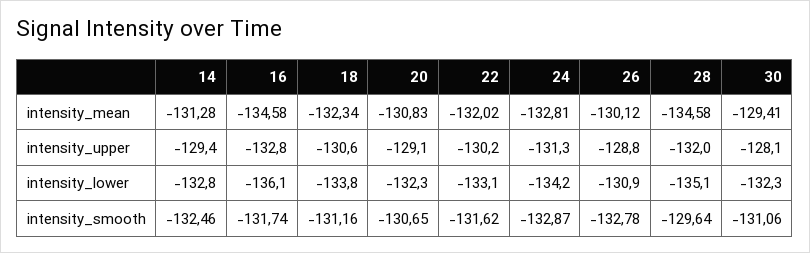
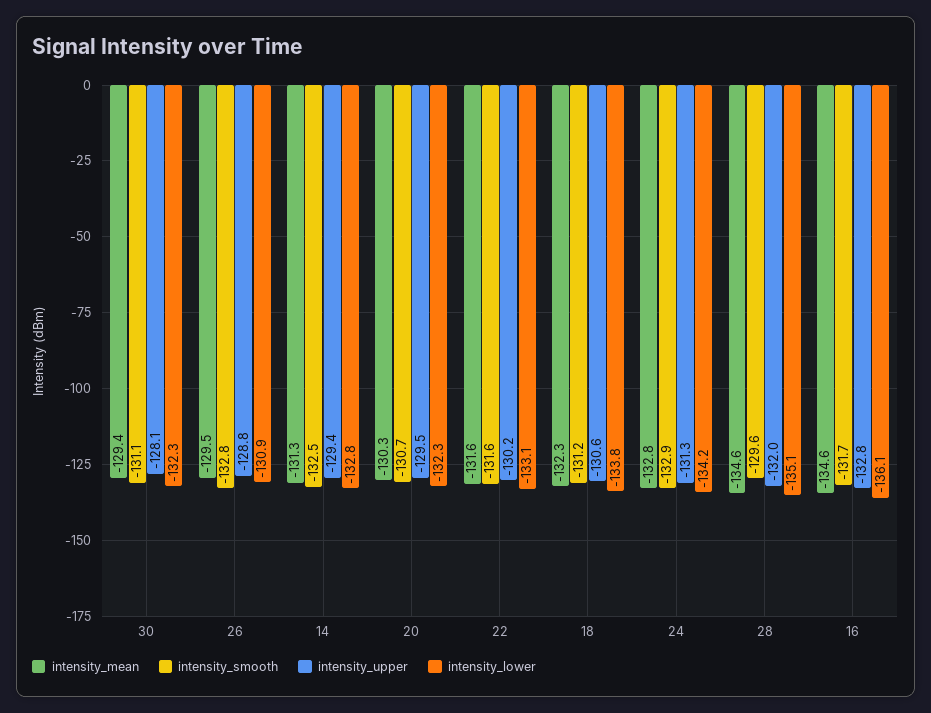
  {
    "intensity_mean": {
      "14": -131.28,
      "16": -134.58,
      "18": -132.34,
-     "20": -130.83,
+     "20": -130.3,
-     "22": -132.02,
+     "22": -131.6,
      "24": -132.81,
-     "26": -130.12,
+     "26": -129.5,
      "28": -134.58,
      "30": -129.41
    },
    "intensity_upper": {
      "14": -129.4,
      "16": -132.8,
      "18": -130.6,
-     "20": -129.1,
+     "20": -129.5,
      "22": -130.2,
      "24": -131.3,
      "26": -128.8,
      "28": -132,
      "30": -128.1
    },
    "intensity_lower": {
      "14": -132.8,
      "16": -136.1,
      "18": -133.8,
      "20": -132.3,
      "22": -133.1,
      "24": -134.2,
      "26": -130.9,
      "28": -135.1,
      "30": -132.3
    },
    "intensity_smooth": {
      "14": -132.46,
      "16": -131.74,
      "18": -131.16,
      "20": -130.65,
      "22": -131.62,
      "24": -132.87,
      "26": -132.78,
      "28": -129.64,
      "30": -131.06
    }
  }

